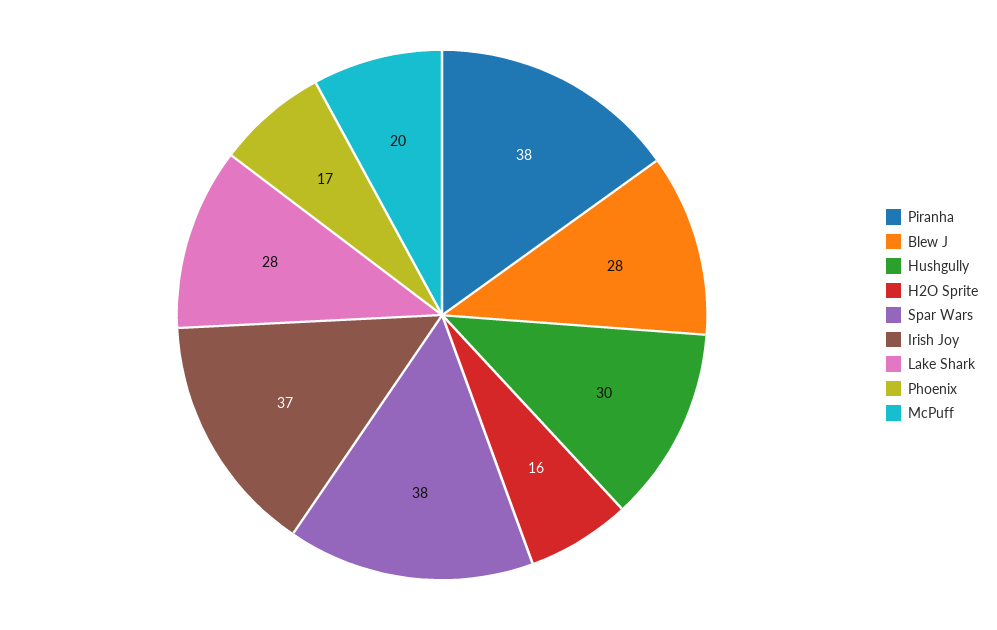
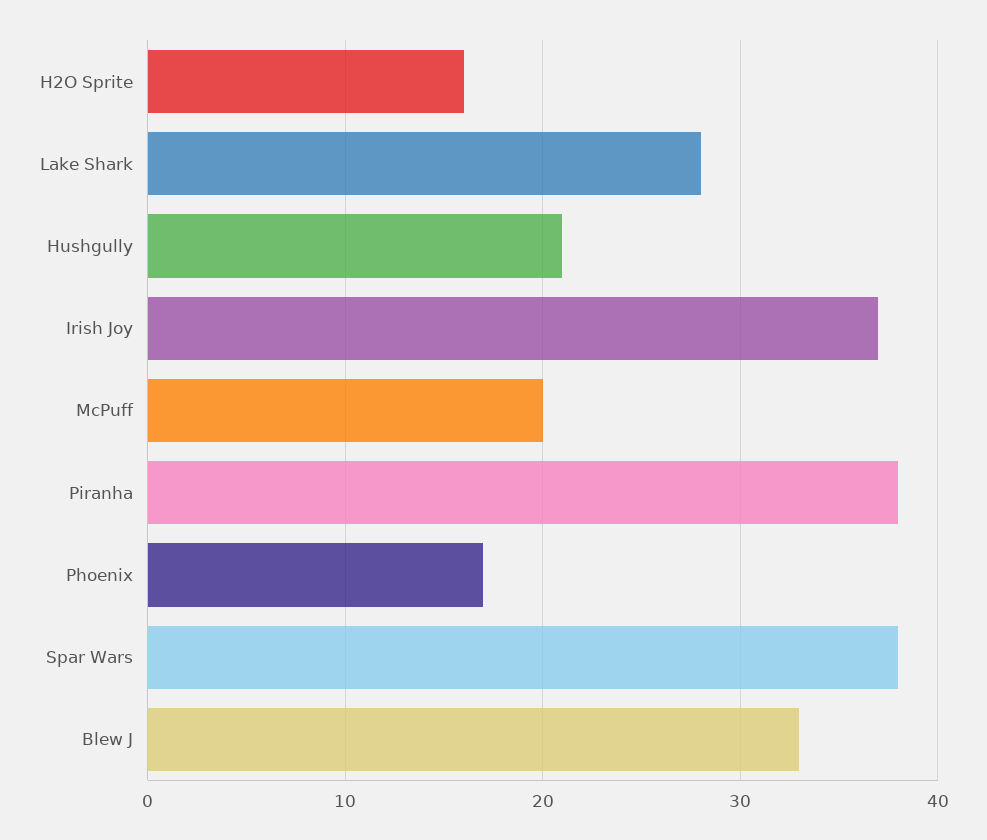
  {
    "Piranha": 38,
-   "Blew J": 28,
+   "Blew J": 33,
-   "Hushgully": 30,
+   "Hushgully": 21,
    "H2O Sprite": 16,
    "Spar Wars": 38,
    "Irish Joy": 37,
    "Lake Shark": 28,
    "Phoenix": 17,
    "McPuff": 20
  }

